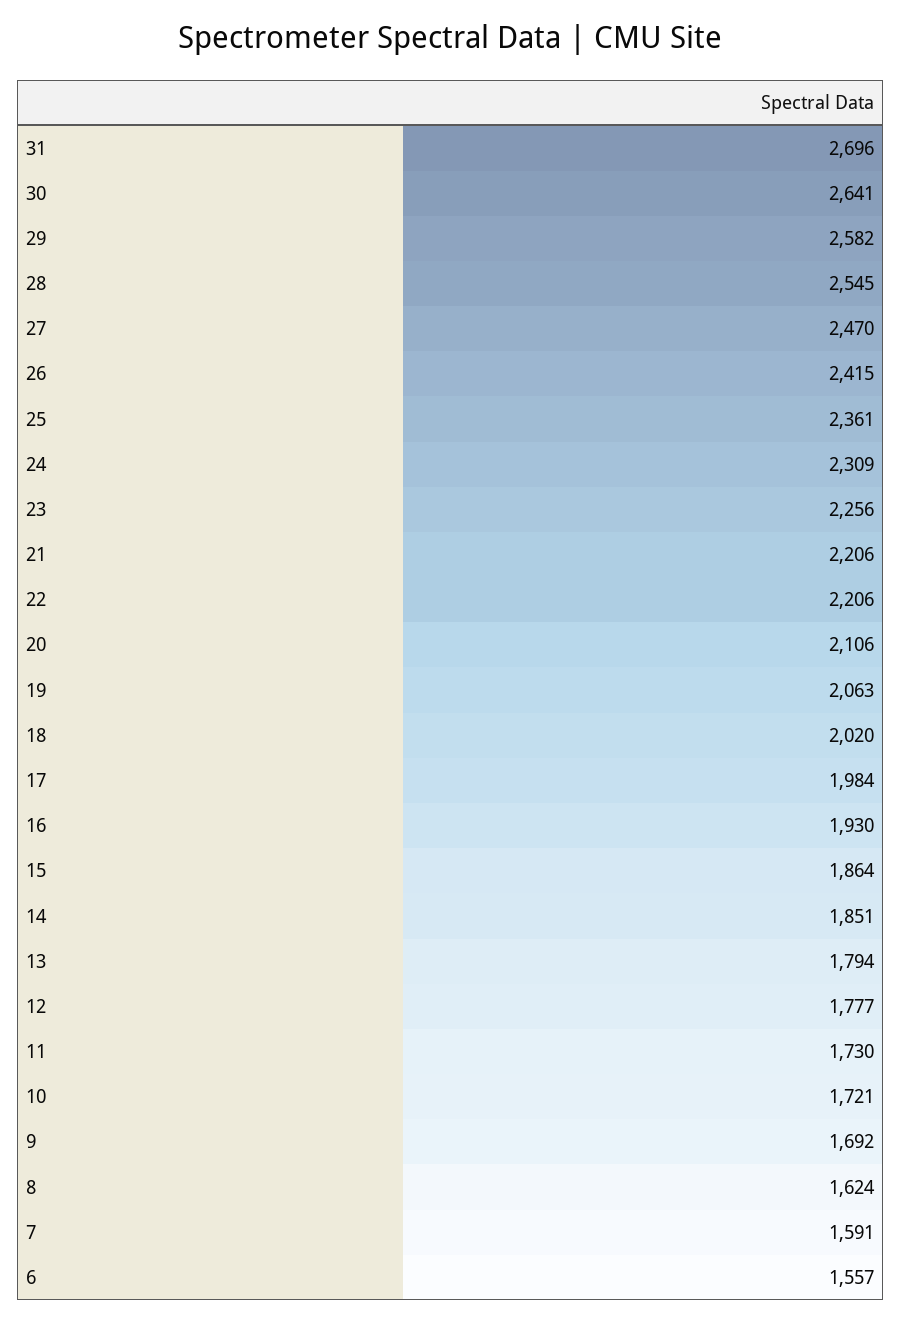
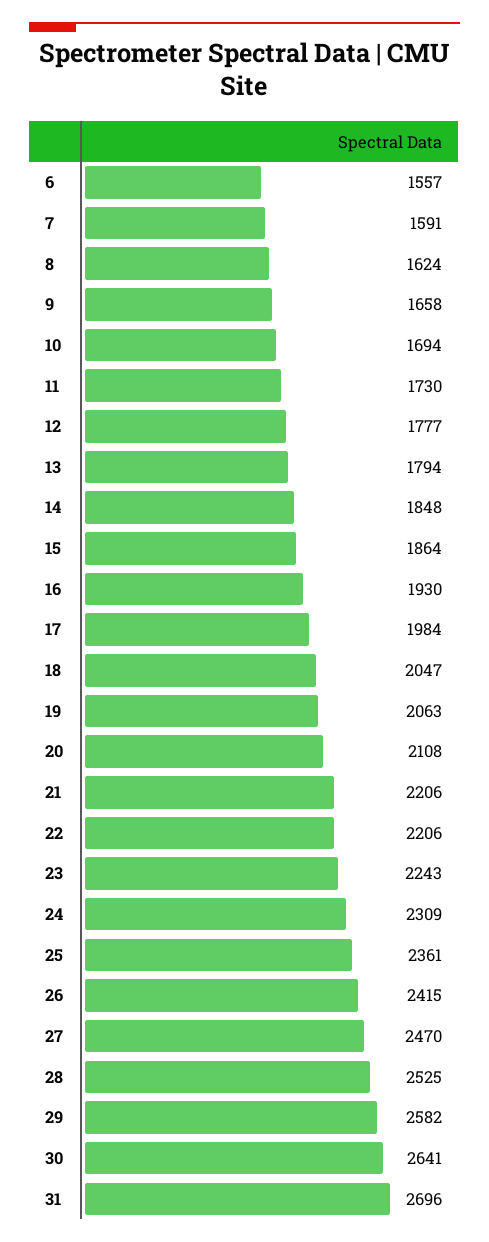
  {
    "31": 2696,
    "30": 2641,
    "29": 2582,
-   "28": 2545,
+   "28": 2525,
    "27": 2470,
    "26": 2415,
    "25": 2361,
    "24": 2309,
-   "23": 2256,
+   "23": 2243,
    "21": 2206,
    "22": 2206,
-   "20": 2106,
+   "20": 2108,
    "19": 2063,
-   "18": 2020,
+   "18": 2047,
    "17": 1984,
    "16": 1930,
    "15": 1864,
-   "14": 1851,
+   "14": 1848,
    "13": 1794,
    "12": 1777,
    "11": 1730,
-   "10": 1721,
+   "10": 1694,
-   "9": 1692,
+   "9": 1658,
    "8": 1624,
    "7": 1591,
    "6": 1557
  }

